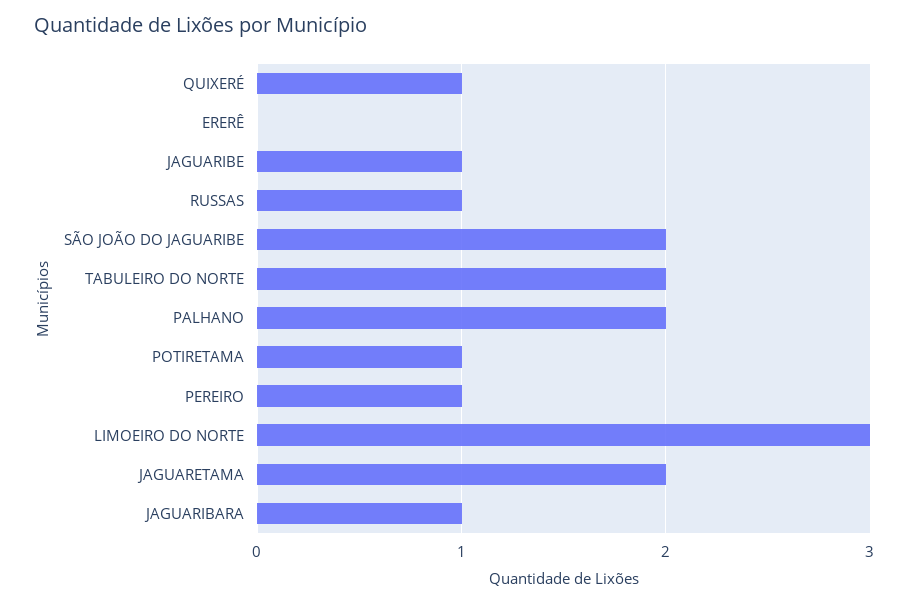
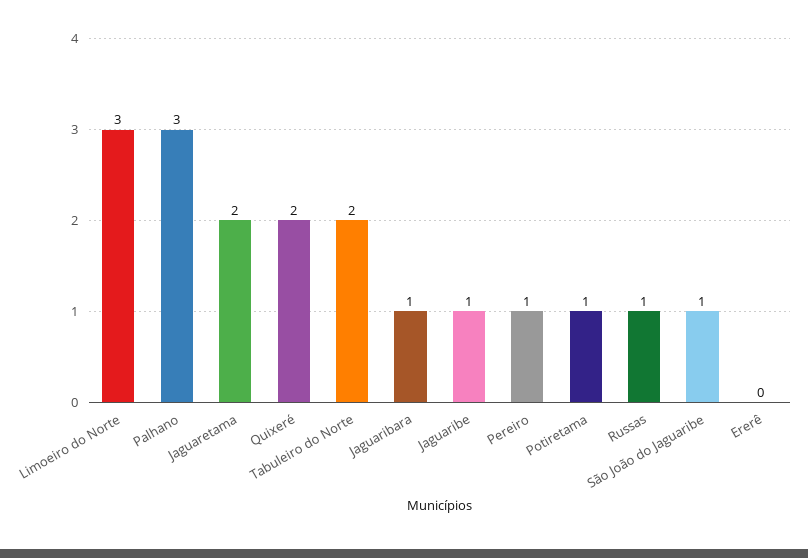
  {
-   "QUIXERÉ": 1,
+   "QUIXERÉ": 2,
    "ERERÊ": 0,
    "JAGUARIBE": 1,
    "RUSSAS": 1,
-   "SÃO JOÃO DO JAGUARIBE": 2,
+   "SÃO JOÃO DO JAGUARIBE": 1,
    "TABULEIRO DO NORTE": 2,
-   "PALHANO": 2,
+   "PALHANO": 3,
    "POTIRETAMA": 1,
    "PEREIRO": 1,
    "LIMOEIRO DO NORTE": 3,
    "JAGUARETAMA": 2,
    "JAGUARIBARA": 1
  }

